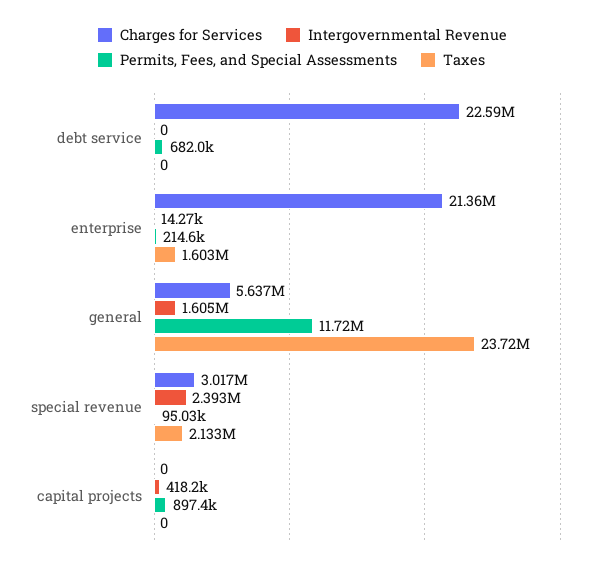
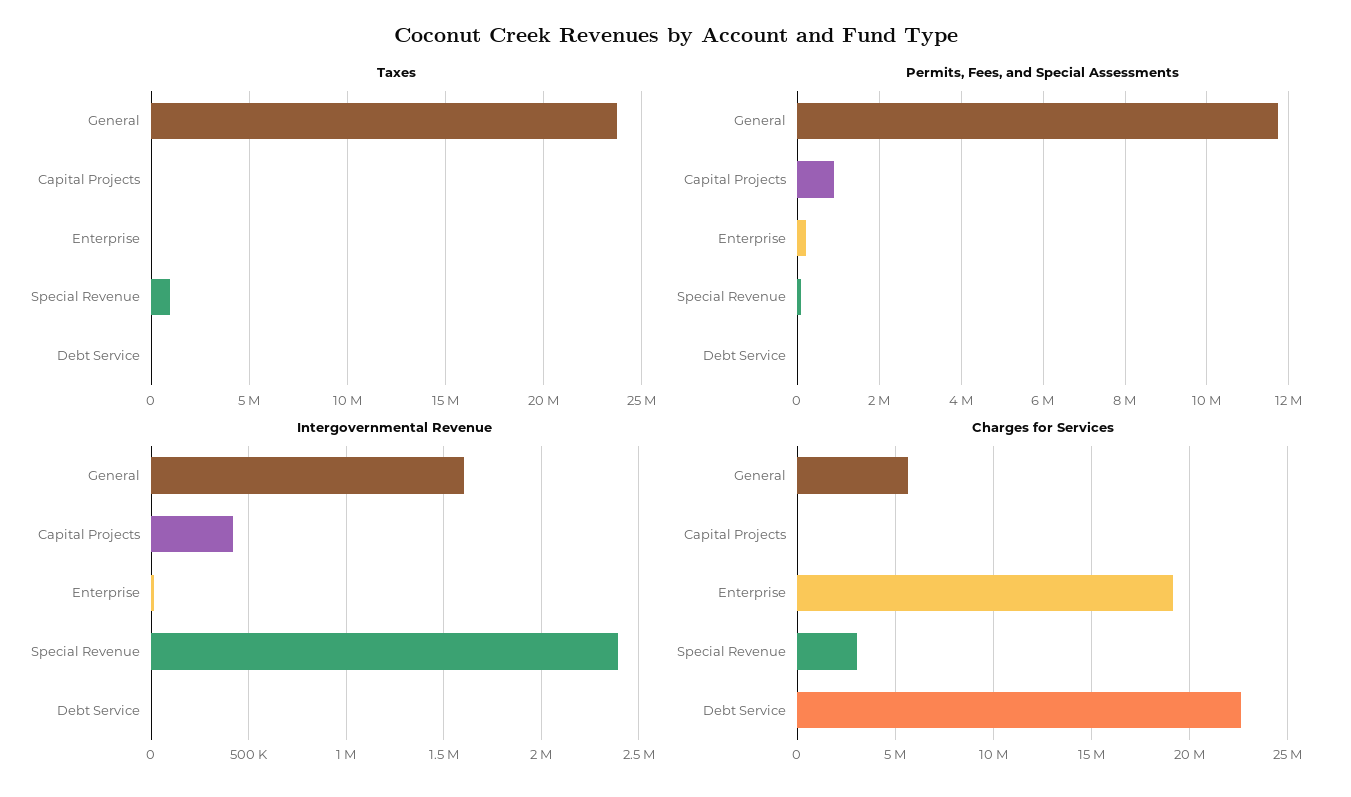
  {
    "Charges for Services": {
      "debt service": 22590000,
-     "enterprise": 21360000,
+     "enterprise": 19000000,
      "general": 5637000,
      "special revenue": 3017000,
      "capital projects": 0
    },
    "Intergovernmental Revenue": {
      "debt service": 0,
      "enterprise": 14270,
      "general": 1605000,
      "special revenue": 2393000,
      "capital projects": 418200
    },
    "Permits, Fees, and Special Assessments": {
-     "debt service": 682000,
+     "debt service": 0,
      "enterprise": 214600,
      "general": 11720000,
      "special revenue": 95030,
      "capital projects": 897400
    },
    "Taxes": {
      "debt service": 0,
-     "enterprise": 1603000,
+     "enterprise": 0,
      "general": 23720000,
-     "special revenue": 2133000,
+     "special revenue": 1000000,
      "capital projects": 0
    }
  }

